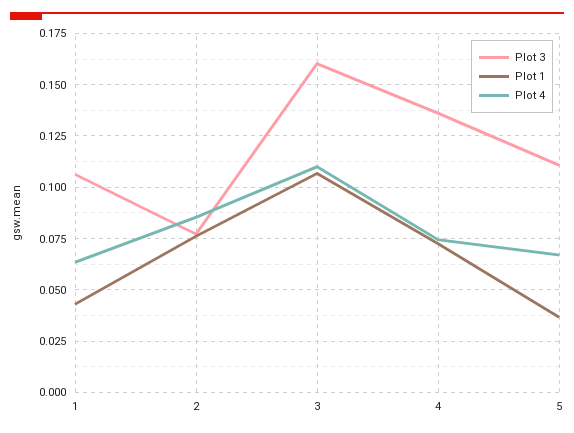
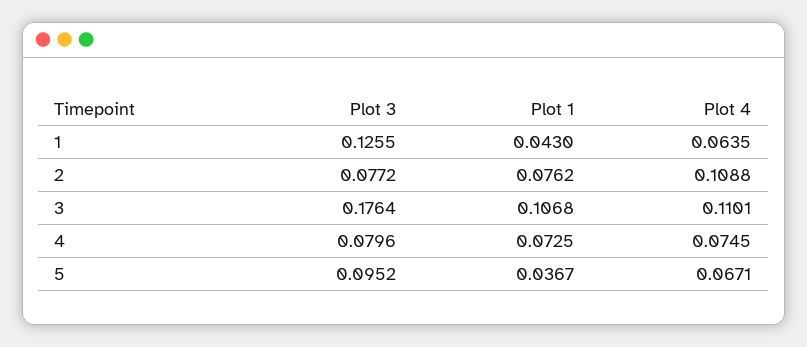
  {
    "Plot 3": {
-     "1": 0.105,
+     "1": 0.1255,
      "2": 0.0772,
-     "3": 0.16,
+     "3": 0.1764,
-     "4": 0.135,
+     "4": 0.0796,
-     "5": 0.11
+     "5": 0.0952
    },
    "Plot 1": {
      "1": 0.043,
      "2": 0.0762,
      "3": 0.1068,
      "4": 0.0725,
      "5": 0.0367
    },
    "Plot 4": {
      "1": 0.0635,
-     "2": 0.085,
+     "2": 0.1088,
      "3": 0.1101,
      "4": 0.0745,
      "5": 0.0671
    }
  }

